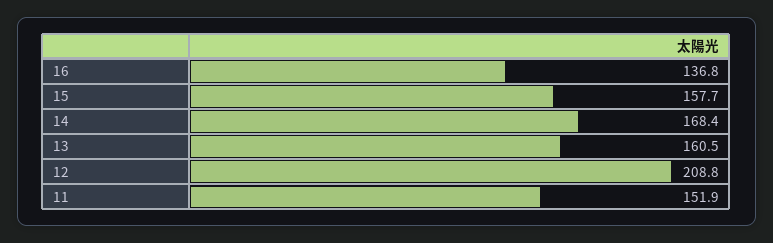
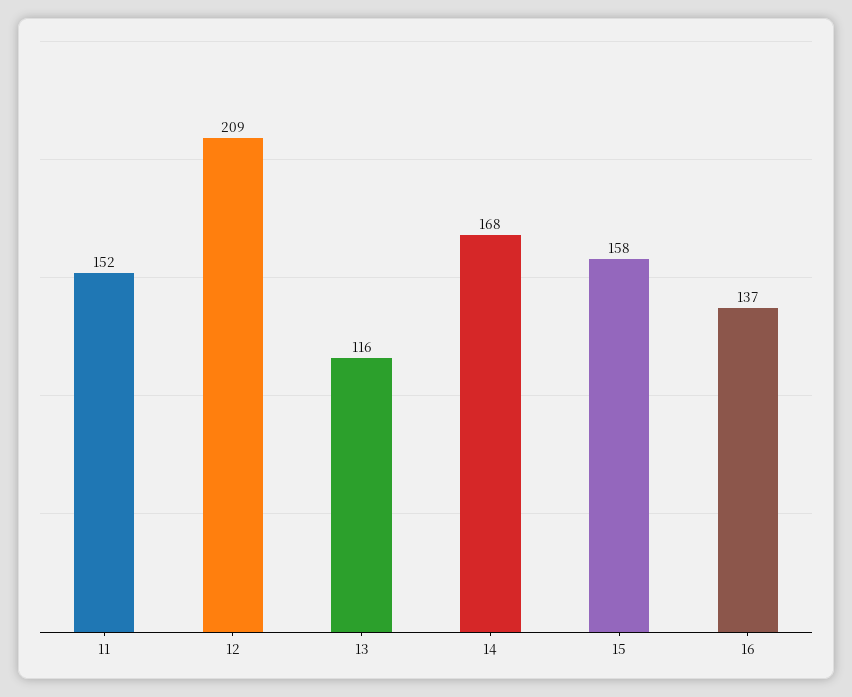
  {
    "16": 136.8,
    "15": 157.7,
    "14": 168.4,
-   "13": 160.5,
+   "13": 116,
    "12": 208.8,
    "11": 151.9
  }

